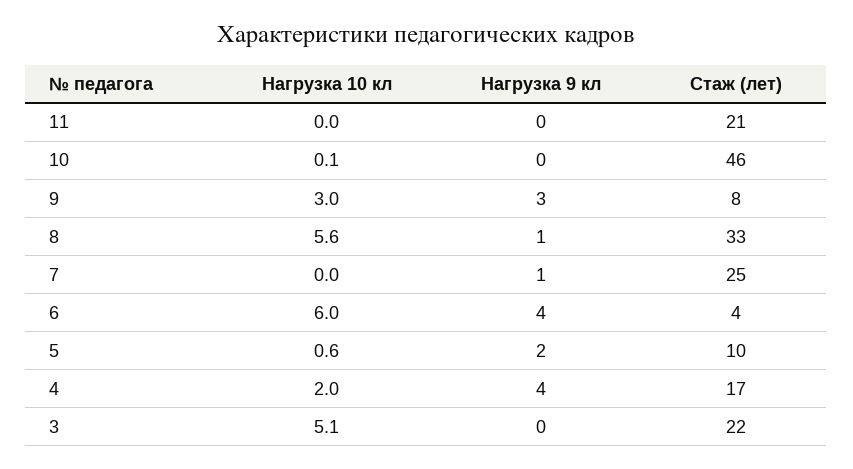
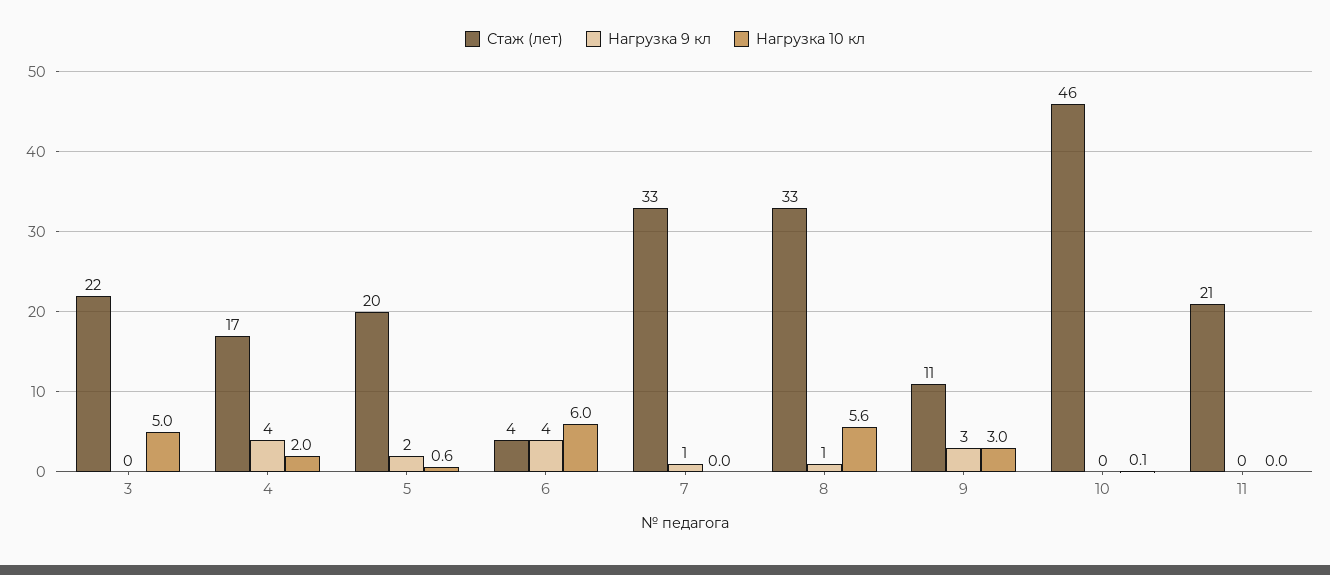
  {
    "Нагрузка 10 кл": {
      "11": 0,
      "10": 0.1,
      "9": 3,
      "8": 5.6,
      "7": 0,
      "6": 6,
      "5": 0.6,
      "4": 2,
-     "3": 5.1
+     "3": 5
    },
    "Нагрузка 9 кл": {
      "11": 0,
      "10": 0,
      "9": 3,
      "8": 1,
      "7": 1,
      "6": 4,
      "5": 2,
      "4": 4,
      "3": 0
    },
    "Стаж (лет)": {
      "11": 21,
      "10": 46,
-     "9": 8,
+     "9": 11,
      "8": 33,
-     "7": 25,
+     "7": 33,
      "6": 4,
-     "5": 10,
+     "5": 20,
      "4": 17,
      "3": 22
    }
  }

